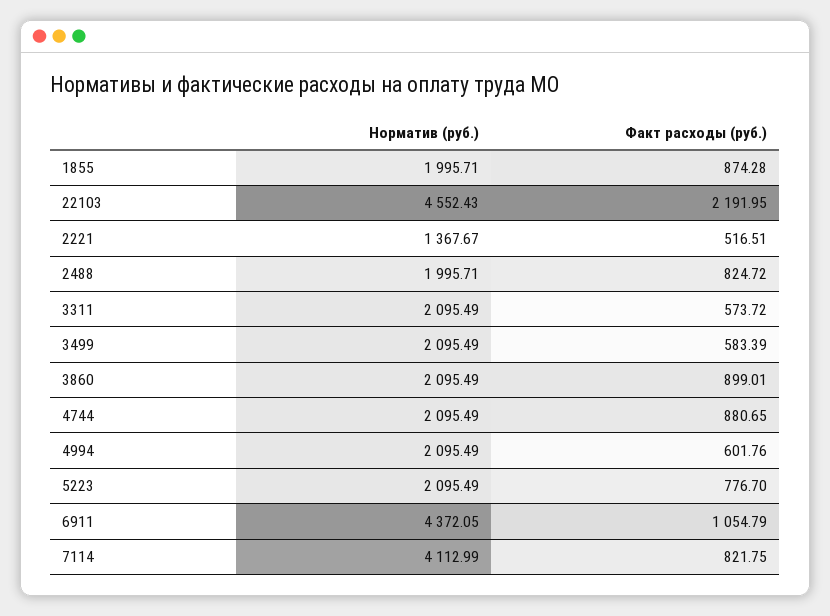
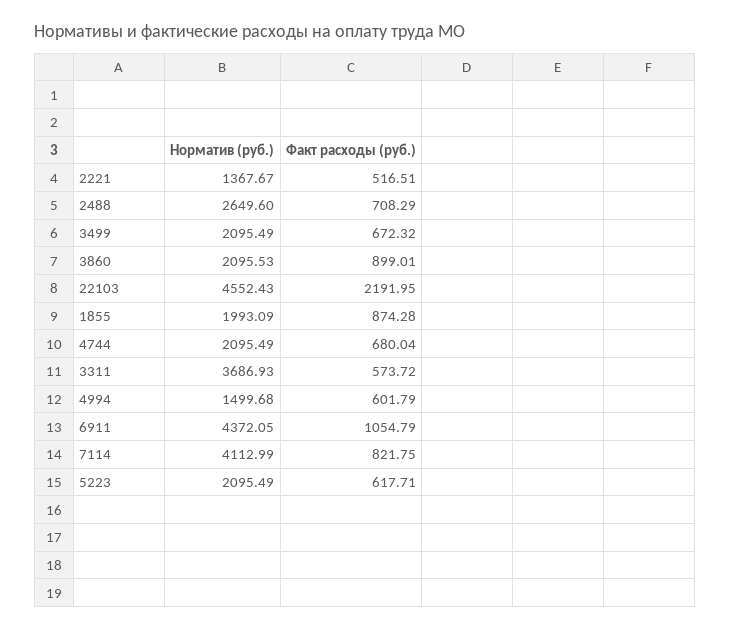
  {
    "Норматив (руб.)": {
-     "1855": 1995.71,
+     "1855": 1993.09,
      "22103": 4552.43,
      "2221": 1367.67,
-     "2488": 1995.71,
+     "2488": 2649.6,
-     "3311": 2095.49,
+     "3311": 3686.93,
      "3499": 2095.49,
-     "3860": 2095.49,
+     "3860": 2095.53,
      "4744": 2095.49,
-     "4994": 2095.49,
+     "4994": 1499.68,
      "5223": 2095.49,
      "6911": 4372.05,
      "7114": 4112.99
    },
    "Факт расходы (руб.)": {
      "1855": 874.28,
      "22103": 2191.95,
      "2221": 516.51,
-     "2488": 824.72,
+     "2488": 708.29,
      "3311": 573.72,
-     "3499": 583.39,
+     "3499": 672.32,
      "3860": 899.01,
-     "4744": 880.65,
+     "4744": 680.04,
-     "4994": 601.76,
+     "4994": 601.79,
-     "5223": 776.7,
+     "5223": 617.71,
      "6911": 1054.79,
      "7114": 821.75
    }
  }

